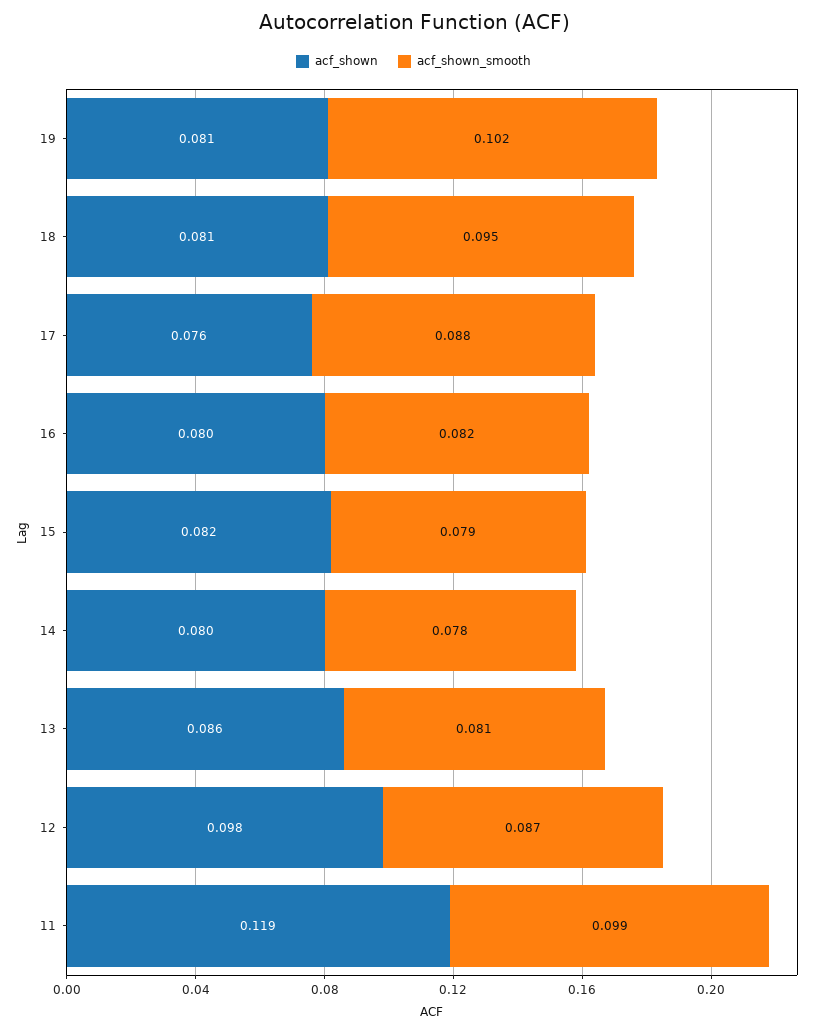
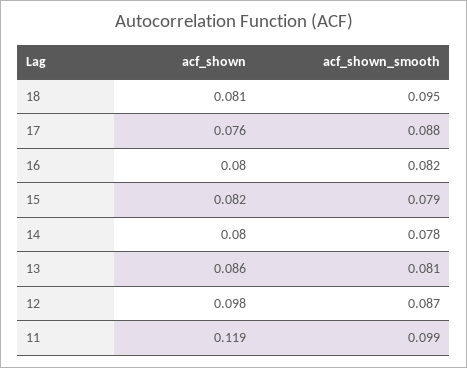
  {
    "acf_shown": {
-     "19": 0.081,
      "18": 0.081,
      "17": 0.076,
      "16": 0.08,
      "15": 0.082,
      "14": 0.08,
      "13": 0.086,
      "12": 0.098,
      "11": 0.119
    },
    "acf_shown_smooth": {
-     "19": 0.102,
      "18": 0.095,
      "17": 0.088,
      "16": 0.082,
      "15": 0.079,
      "14": 0.078,
      "13": 0.081,
      "12": 0.087,
      "11": 0.099
    }
  }

